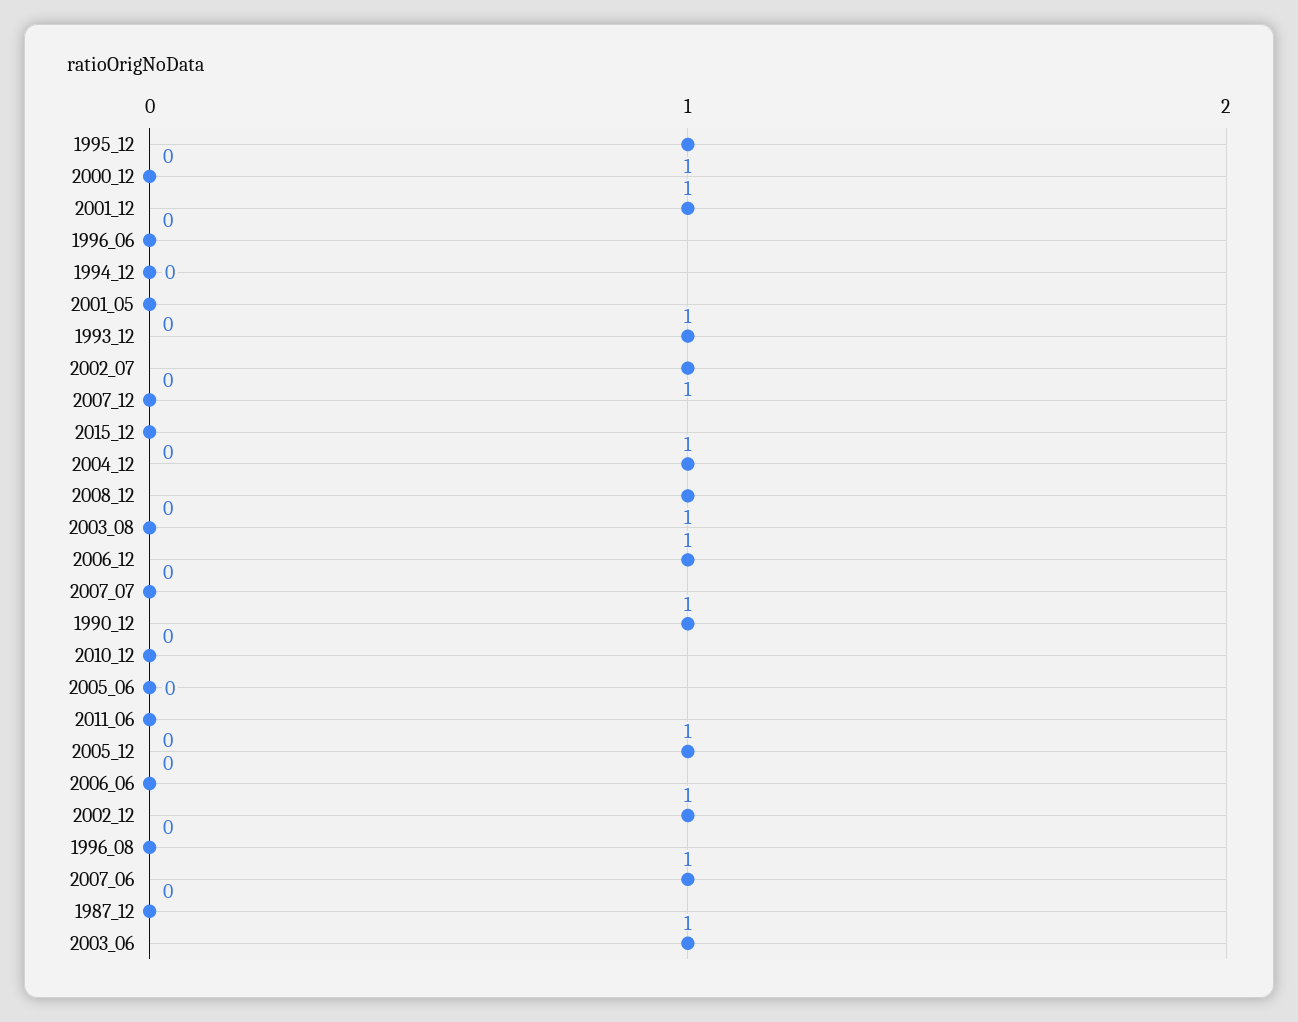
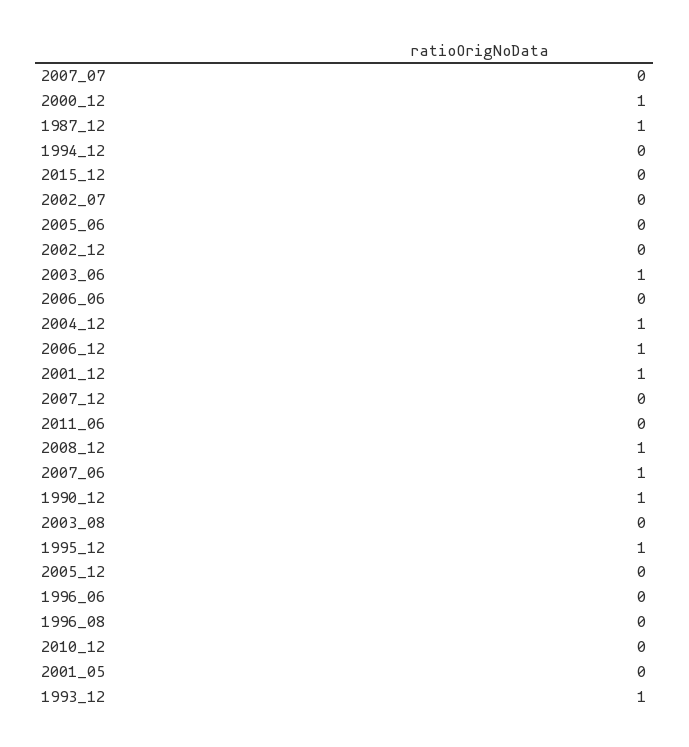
  {
    "1995_12": 1,
-   "2000_12": 0,
+   "2000_12": 1,
    "2001_12": 1,
    "1996_06": 0,
    "1994_12": 0,
    "2001_05": 0,
    "1993_12": 1,
-   "2002_07": 1,
+   "2002_07": 0,
    "2007_12": 0,
    "2015_12": 0,
    "2004_12": 1,
    "2008_12": 1,
    "2003_08": 0,
    "2006_12": 1,
    "2007_07": 0,
    "1990_12": 1,
    "2010_12": 0,
    "2005_06": 0,
    "2011_06": 0,
-   "2005_12": 1,
+   "2005_12": 0,
    "2006_06": 0,
-   "2002_12": 1,
+   "2002_12": 0,
    "1996_08": 0,
    "2007_06": 1,
-   "1987_12": 0,
+   "1987_12": 1,
    "2003_06": 1
  }

